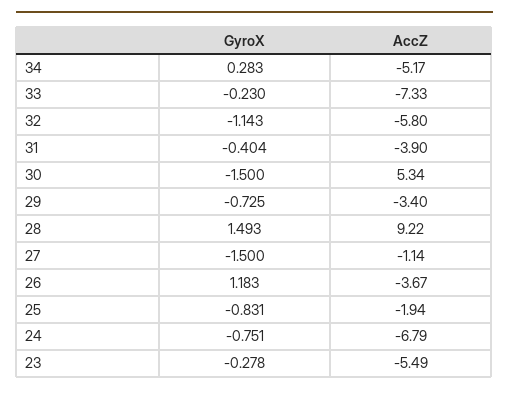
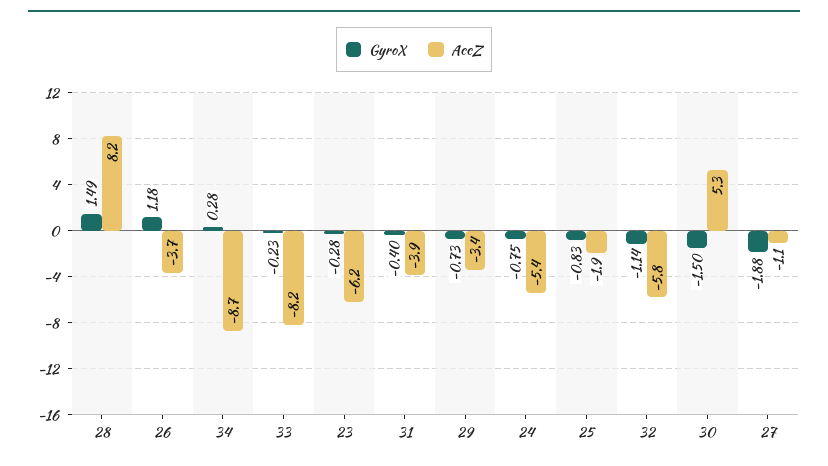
  {
    "GyroX": {
      "34": 0.283,
      "33": -0.23,
      "32": -1.143,
      "31": -0.404,
      "30": -1.5,
      "29": -0.725,
      "28": 1.493,
-     "27": -1.5,
+     "27": -1.88,
      "26": 1.183,
      "25": -0.831,
      "24": -0.751,
      "23": -0.278
    },
    "AccZ": {
-     "34": -5.17,
+     "34": -8.7,
-     "33": -7.33,
+     "33": -8.2,
      "32": -5.8,
      "31": -3.9,
      "30": 5.34,
      "29": -3.4,
-     "28": 9.22,
+     "28": 8.2,
      "27": -1.14,
      "26": -3.67,
      "25": -1.94,
-     "24": -6.79,
+     "24": -5.4,
-     "23": -5.49
+     "23": -6.2
    }
  }

